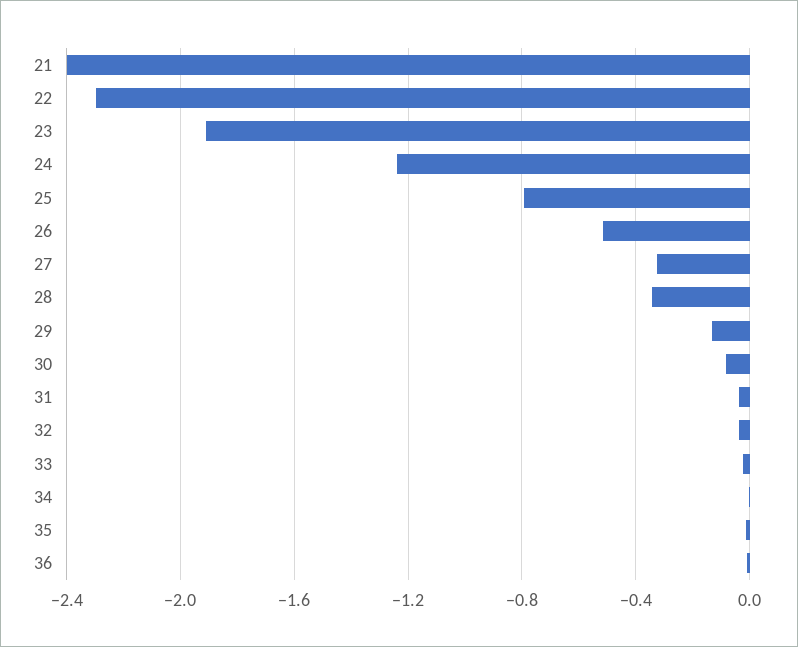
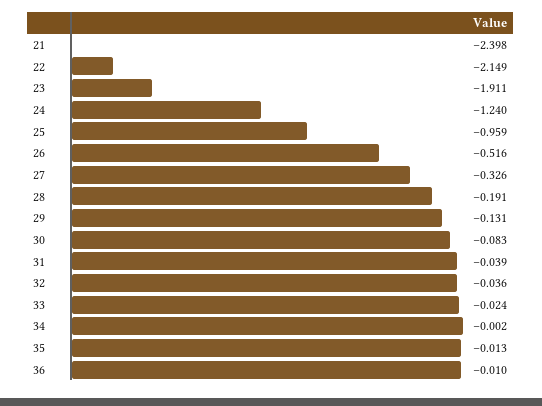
  {
    "21": -2.398,
-   "22": -2.3,
+   "22": -2.149,
    "23": -1.911,
    "24": -1.24,
-   "25": -0.8,
+   "25": -0.959,
    "26": -0.516,
    "27": -0.326,
-   "28": -0.35,
+   "28": -0.191,
    "29": -0.131,
    "30": -0.083,
    "31": -0.039,
    "32": -0.036,
    "33": -0.024,
    "34": -0.002,
    "35": -0.013,
    "36": -0.01
  }

